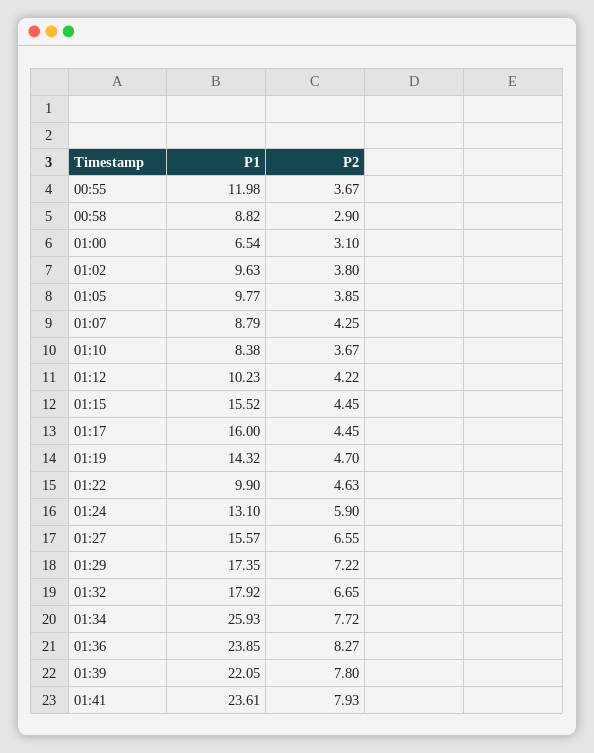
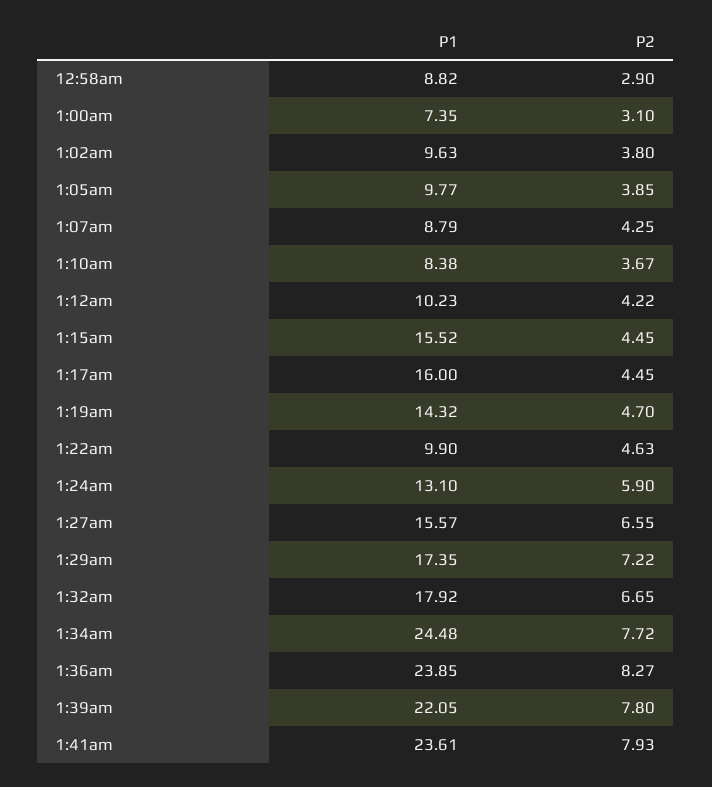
  {
    "P1": {
-     "00:55": 11.98,
      "00:58": 8.82,
-     "01:00": 6.54,
+     "01:00": 7.35,
      "01:02": 9.63,
      "01:05": 9.77,
      "01:07": 8.79,
      "01:10": 8.38,
      "01:12": 10.23,
      "01:15": 15.52,
      "01:17": 16,
      "01:19": 14.32,
      "01:22": 9.9,
      "01:24": 13.1,
      "01:27": 15.57,
      "01:29": 17.35,
      "01:32": 17.92,
-     "01:34": 25.93,
+     "01:34": 24.48,
      "01:36": 23.85,
      "01:39": 22.05,
      "01:41": 23.61
    },
    "P2": {
-     "00:55": 3.67,
      "00:58": 2.9,
      "01:00": 3.1,
      "01:02": 3.8,
      "01:05": 3.85,
      "01:07": 4.25,
      "01:10": 3.67,
      "01:12": 4.22,
      "01:15": 4.45,
      "01:17": 4.45,
      "01:19": 4.7,
      "01:22": 4.63,
      "01:24": 5.9,
      "01:27": 6.55,
      "01:29": 7.22,
      "01:32": 6.65,
      "01:34": 7.72,
      "01:36": 8.27,
      "01:39": 7.8,
      "01:41": 7.93
    }
  }

